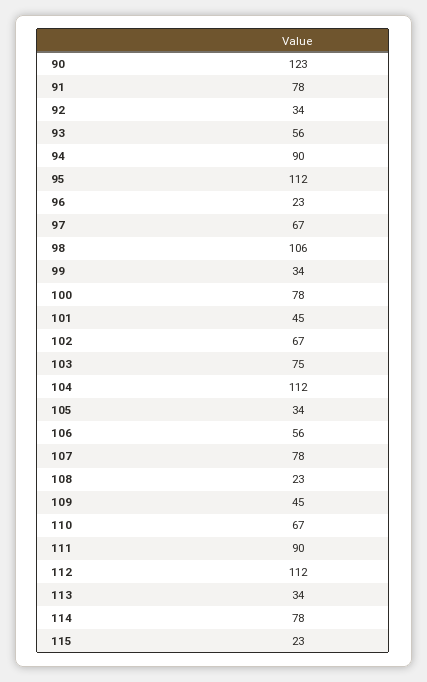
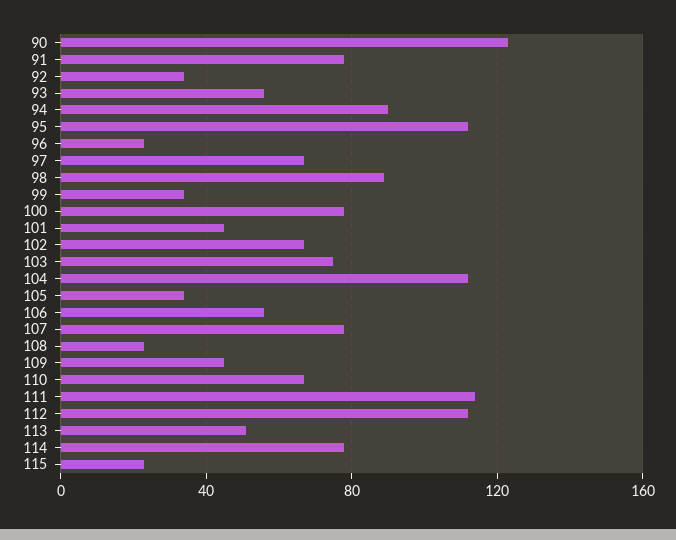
  {
    "90": 123,
    "91": 78,
    "92": 34,
    "93": 56,
    "94": 90,
    "95": 112,
    "96": 23,
    "97": 67,
-   "98": 106,
+   "98": 90,
    "99": 34,
    "100": 78,
    "101": 45,
    "102": 67,
    "103": 75,
    "104": 112,
    "105": 34,
    "106": 56,
    "107": 78,
    "108": 23,
    "109": 45,
    "110": 67,
-   "111": 90,
+   "111": 115,
    "112": 112,
-   "113": 34,
+   "113": 50,
    "114": 78,
    "115": 23
  }

